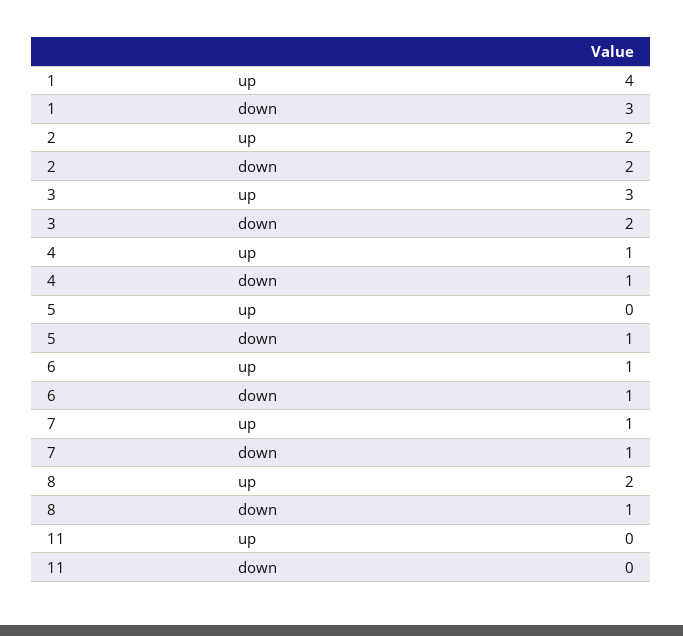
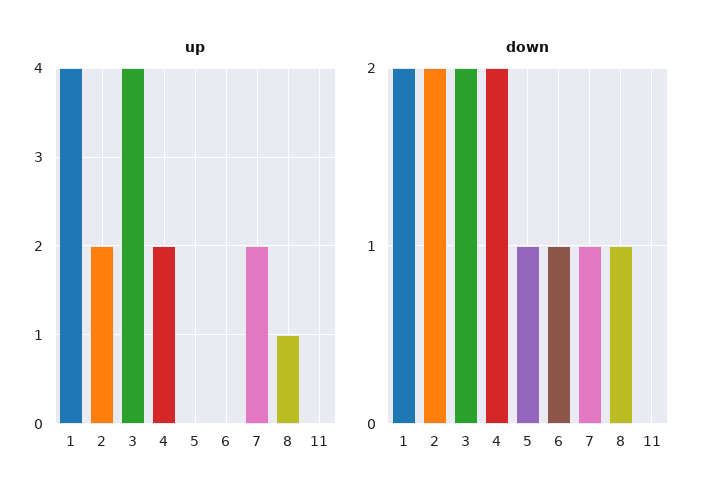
  {
    "up": {
      "1": 4,
      "2": 2,
-     "3": 3,
+     "3": 4,
-     "4": 1,
+     "4": 2,
      "5": 0,
-     "6": 1,
+     "6": 0,
-     "7": 1,
+     "7": 2,
-     "8": 2,
+     "8": 1,
      "11": 0
    },
    "down": {
-     "1": 3,
+     "1": 2,
      "2": 2,
      "3": 2,
-     "4": 1,
+     "4": 2,
      "5": 1,
      "6": 1,
      "7": 1,
      "8": 1,
      "11": 0
    }
  }

